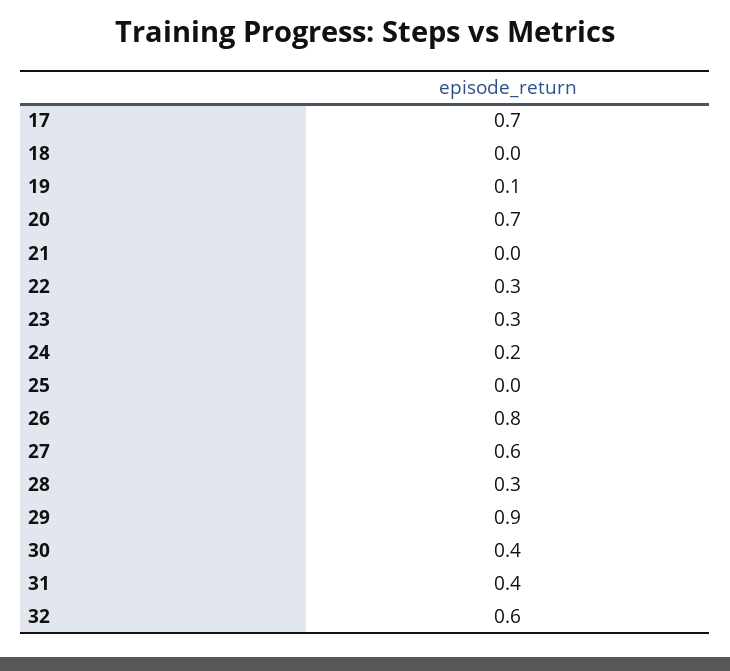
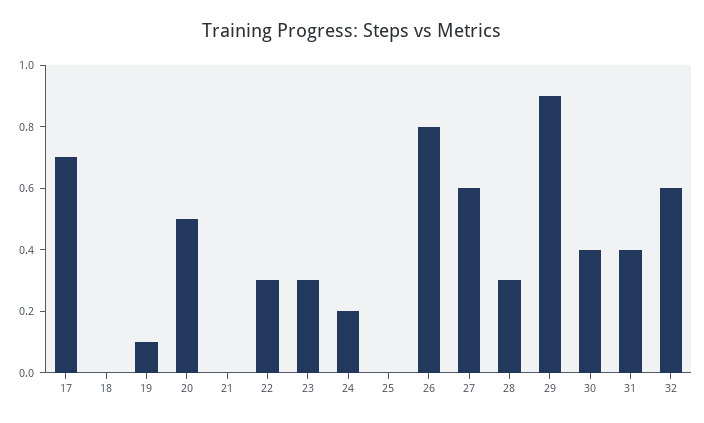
  {
    "17": 0.7,
    "18": 0,
    "19": 0.1,
-   "20": 0.7,
+   "20": 0.5,
    "21": 0,
    "22": 0.3,
    "23": 0.3,
    "24": 0.2,
    "25": 0,
    "26": 0.8,
    "27": 0.6,
    "28": 0.3,
    "29": 0.9,
    "30": 0.4,
    "31": 0.4,
    "32": 0.6
  }

